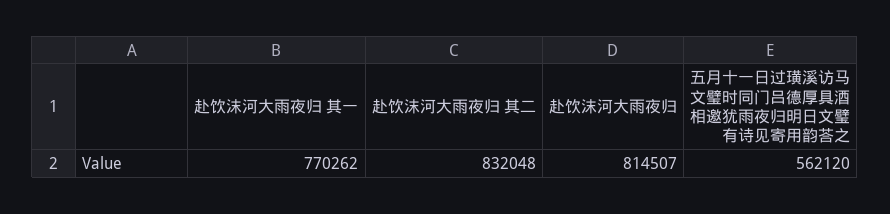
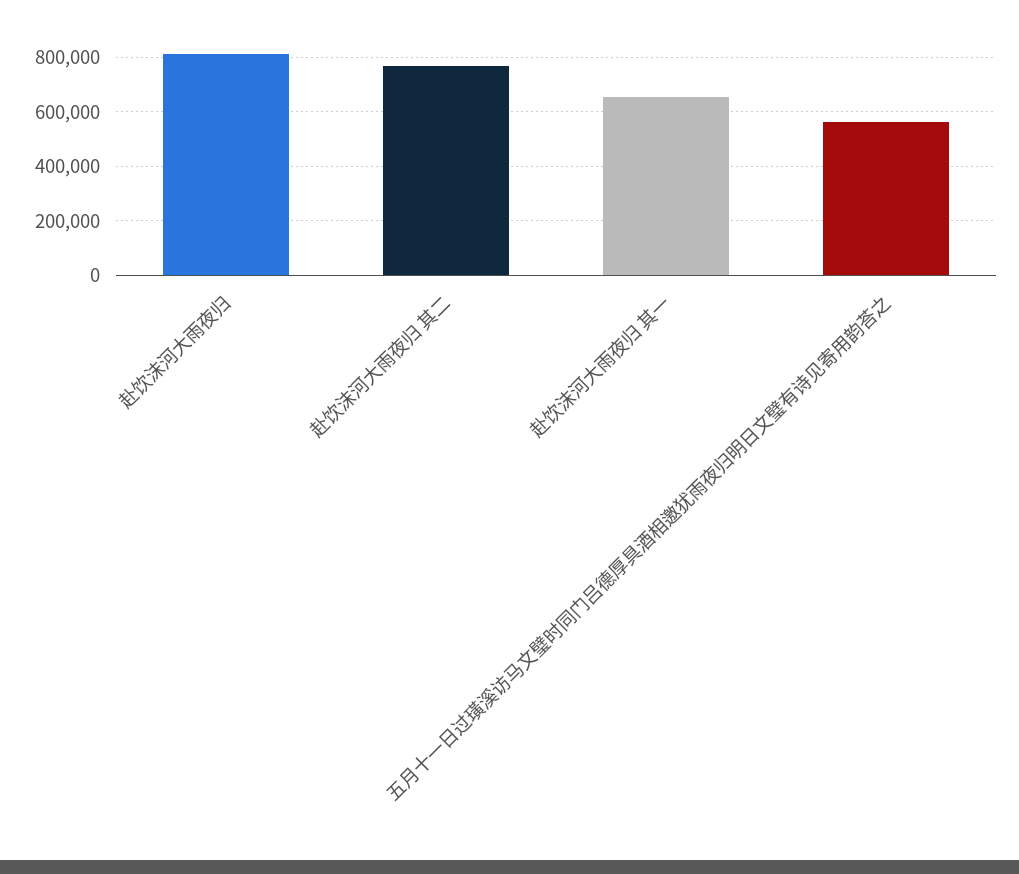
  {
-   "赴饮沫河大雨夜归 其一": 770262,
+   "赴饮沫河大雨夜归 其一": 650000,
-   "赴饮沫河大雨夜归 其二": 832048,
+   "赴饮沫河大雨夜归 其二": 775000,
    "赴饮沫河大雨夜归": 814507,
    "五月十一日过璜溪访马文璧时同门吕德厚具酒相邀犹雨夜归明日文璧有诗见寄用韵荅之": 562120
  }

